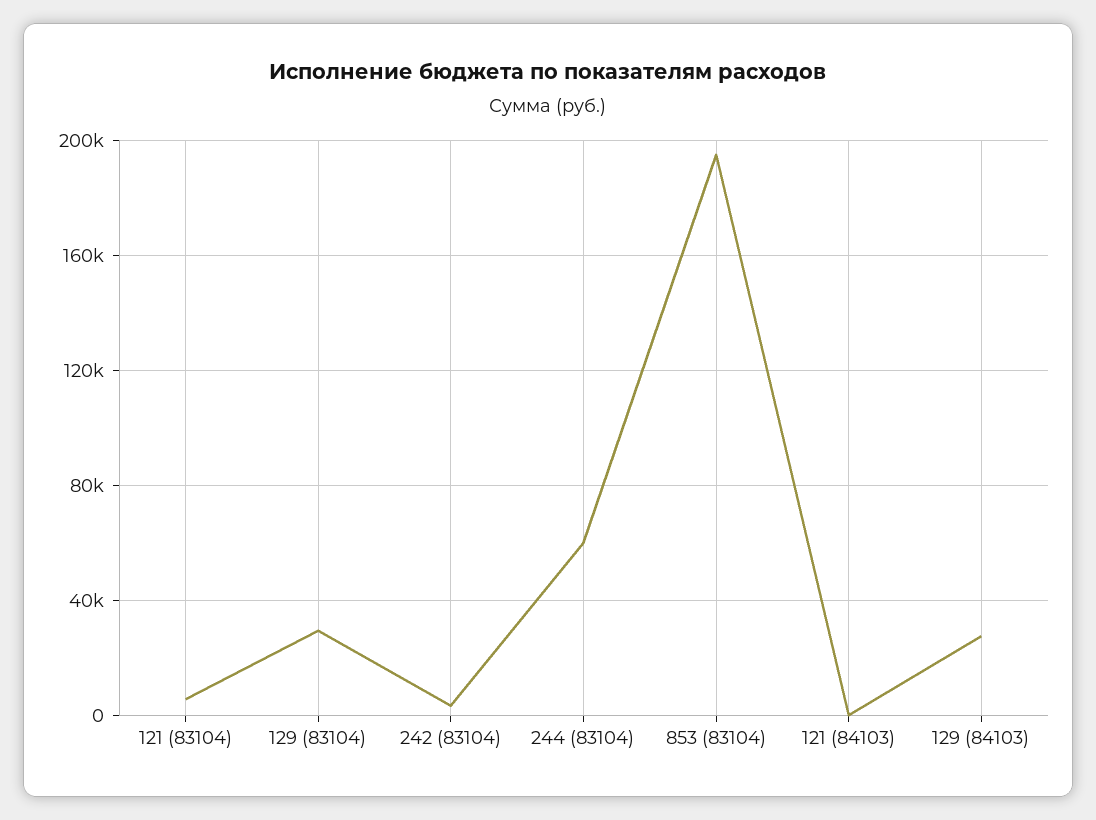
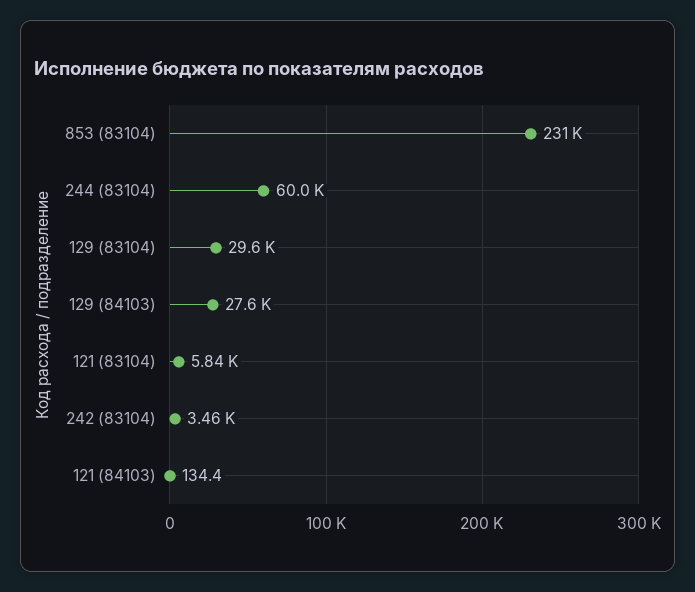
  {
    "121 (83104)": 5840,
    "129 (83104)": 29600,
    "242 (83104)": 3460,
    "244 (83104)": 60000,
-   "853 (83104)": 195000,
+   "853 (83104)": 231000,
    "121 (84103)": 134.4,
    "129 (84103)": 27600
  }

